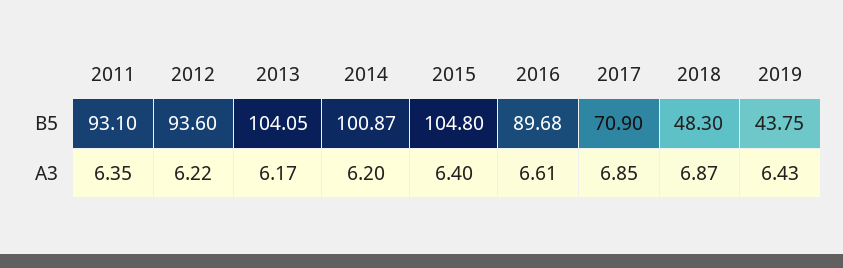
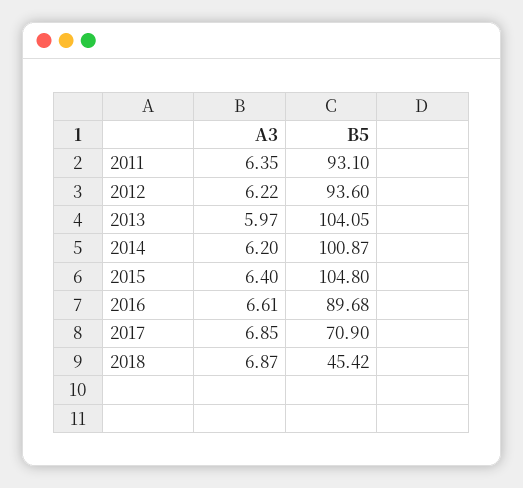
  {
    "2011": {
      "B5": 93.1,
      "A3": 6.35
    },
    "2012": {
      "B5": 93.6,
      "A3": 6.22
    },
    "2013": {
      "B5": 104.05,
-     "A3": 6.17
+     "A3": 5.97
    },
    "2014": {
      "B5": 100.87,
      "A3": 6.2
    },
    "2015": {
      "B5": 104.8,
      "A3": 6.4
    },
    "2016": {
      "B5": 89.68,
      "A3": 6.61
    },
    "2017": {
      "B5": 70.9,
      "A3": 6.85
    },
    "2018": {
-     "B5": 48.3,
+     "B5": 45.42,
      "A3": 6.87
-   },
+   }
-   "2019": {
-     "B5": 43.75,
-     "A3": 6.43
-   }
  }

